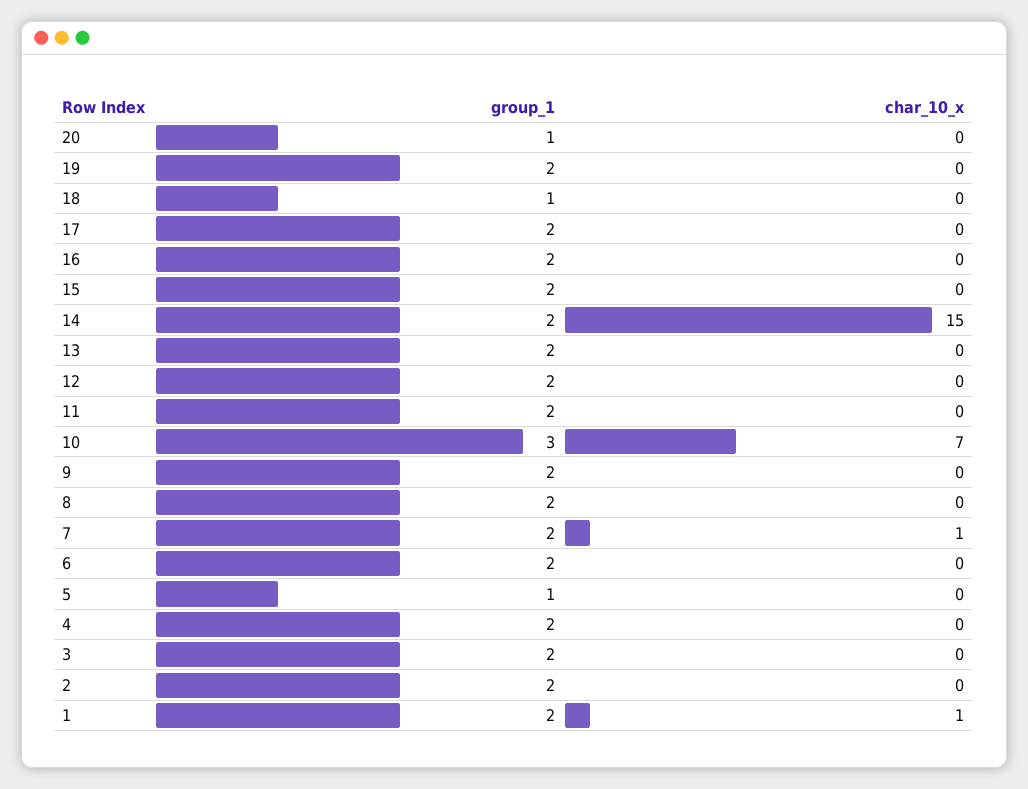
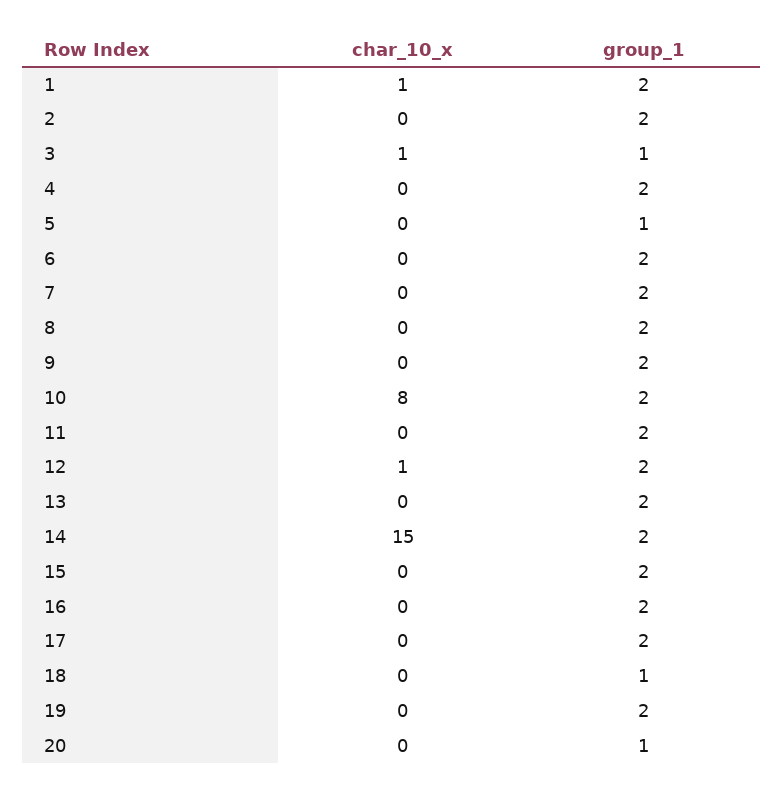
  {
    "group_1": {
      "20": 1,
      "19": 2,
      "18": 1,
      "17": 2,
      "16": 2,
      "15": 2,
      "14": 2,
      "13": 2,
      "12": 2,
      "11": 2,
-     "10": 3,
+     "10": 2,
      "9": 2,
      "8": 2,
      "7": 2,
      "6": 2,
      "5": 1,
      "4": 2,
-     "3": 2,
+     "3": 1,
      "2": 2,
      "1": 2
    },
    "char_10_x": {
      "20": 0,
      "19": 0,
      "18": 0,
      "17": 0,
      "16": 0,
      "15": 0,
      "14": 15,
      "13": 0,
-     "12": 0,
+     "12": 1,
      "11": 0,
-     "10": 7,
+     "10": 8,
      "9": 0,
      "8": 0,
-     "7": 1,
+     "7": 0,
      "6": 0,
      "5": 0,
      "4": 0,
-     "3": 0,
+     "3": 1,
      "2": 0,
      "1": 1
    }
  }

